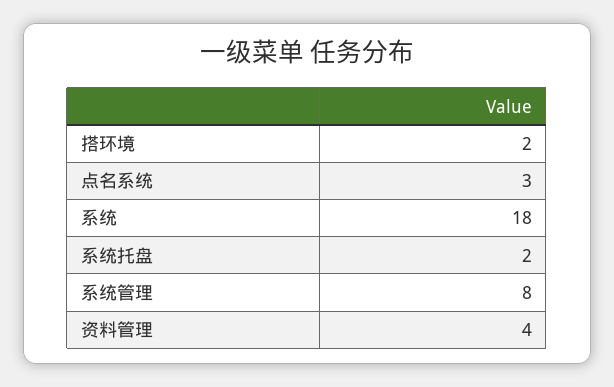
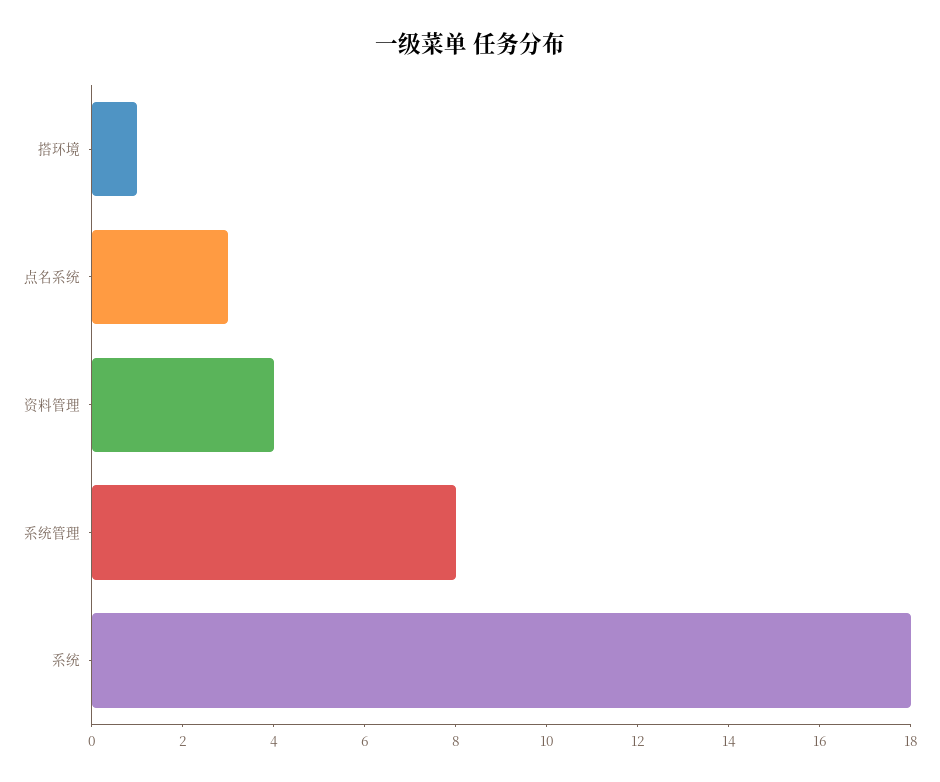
  {
-   "搭环境": 2,
+   "搭环境": 1,
    "点名系统": 3,
    "系统": 18,
-   "系统托盘": 2,
    "系统管理": 8,
    "资料管理": 4
  }

